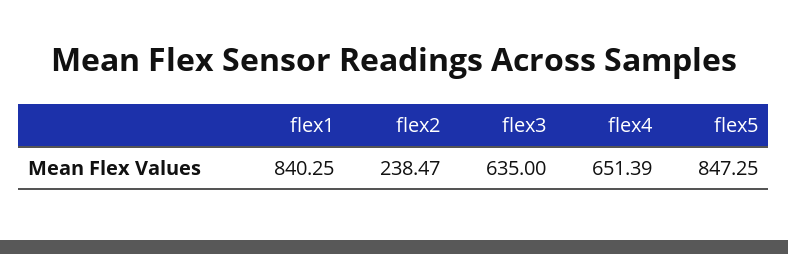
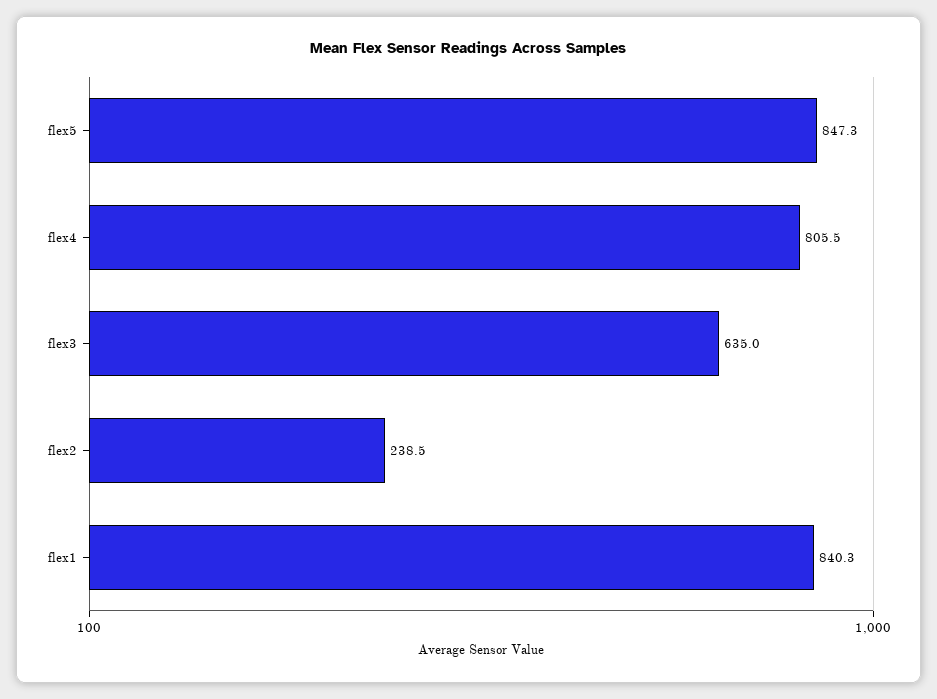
  {
    "flex1": 840.25,
    "flex2": 238.47,
    "flex3": 635,
-   "flex4": 651.39,
+   "flex4": 805.5,
    "flex5": 847.25
  }

